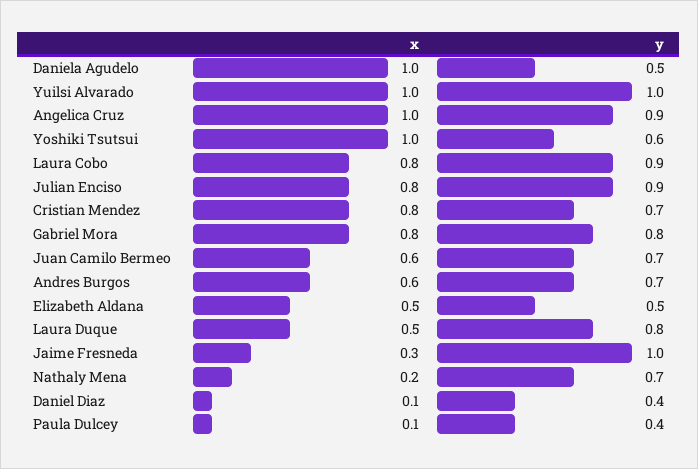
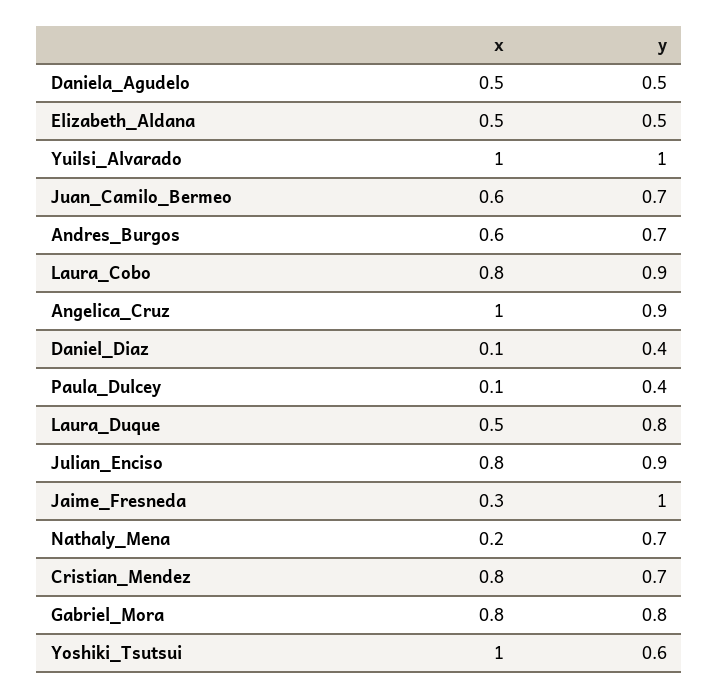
  {
    "x": {
-     "Daniela Agudelo": 1,
+     "Daniela Agudelo": 0.5,
      "Yuilsi Alvarado": 1,
      "Angelica Cruz": 1,
      "Yoshiki Tsutsui": 1,
      "Laura Cobo": 0.8,
      "Julian Enciso": 0.8,
      "Cristian Mendez": 0.8,
      "Gabriel Mora": 0.8,
      "Juan Camilo Bermeo": 0.6,
      "Andres Burgos": 0.6,
      "Elizabeth Aldana": 0.5,
      "Laura Duque": 0.5,
      "Jaime Fresneda": 0.3,
      "Nathaly Mena": 0.2,
      "Daniel Diaz": 0.1,
      "Paula Dulcey": 0.1
    },
    "y": {
      "Daniela Agudelo": 0.5,
      "Yuilsi Alvarado": 1,
      "Angelica Cruz": 0.9,
      "Yoshiki Tsutsui": 0.6,
      "Laura Cobo": 0.9,
      "Julian Enciso": 0.9,
      "Cristian Mendez": 0.7,
      "Gabriel Mora": 0.8,
      "Juan Camilo Bermeo": 0.7,
      "Andres Burgos": 0.7,
      "Elizabeth Aldana": 0.5,
      "Laura Duque": 0.8,
      "Jaime Fresneda": 1,
      "Nathaly Mena": 0.7,
      "Daniel Diaz": 0.4,
      "Paula Dulcey": 0.4
    }
  }

